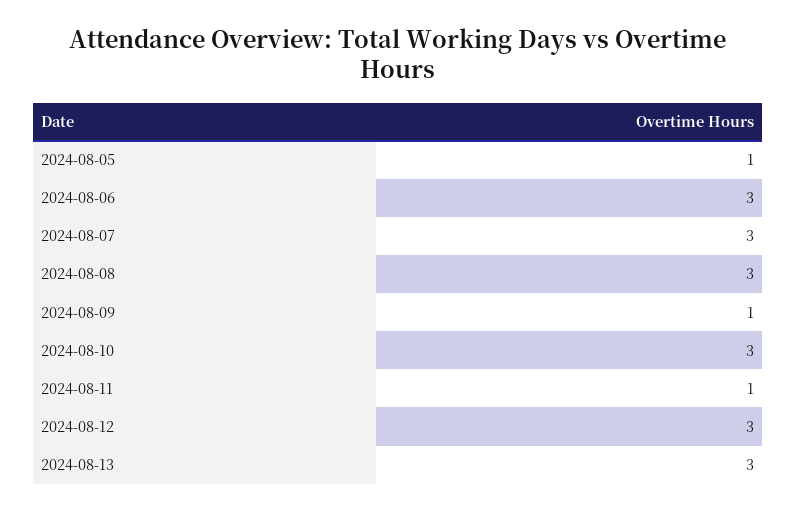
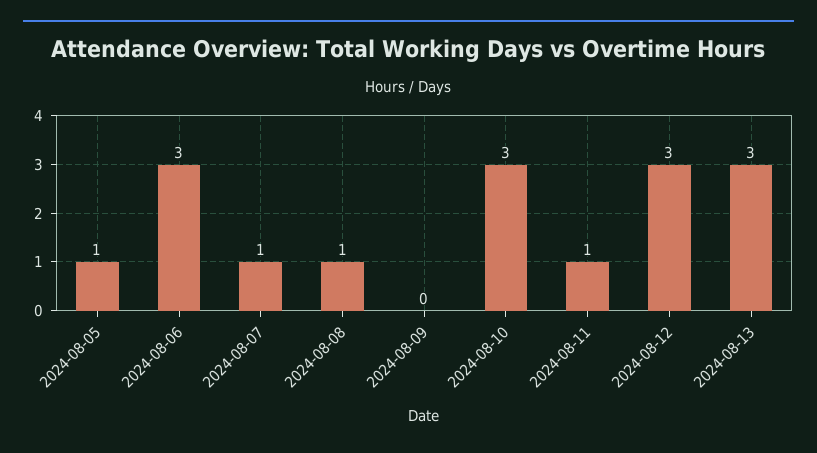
  {
    "2024-08-05": 1,
    "2024-08-06": 3,
-   "2024-08-07": 3,
+   "2024-08-07": 1,
-   "2024-08-08": 3,
+   "2024-08-08": 1,
-   "2024-08-09": 1,
+   "2024-08-09": 0,
    "2024-08-10": 3,
    "2024-08-11": 1,
    "2024-08-12": 3,
    "2024-08-13": 3
  }

